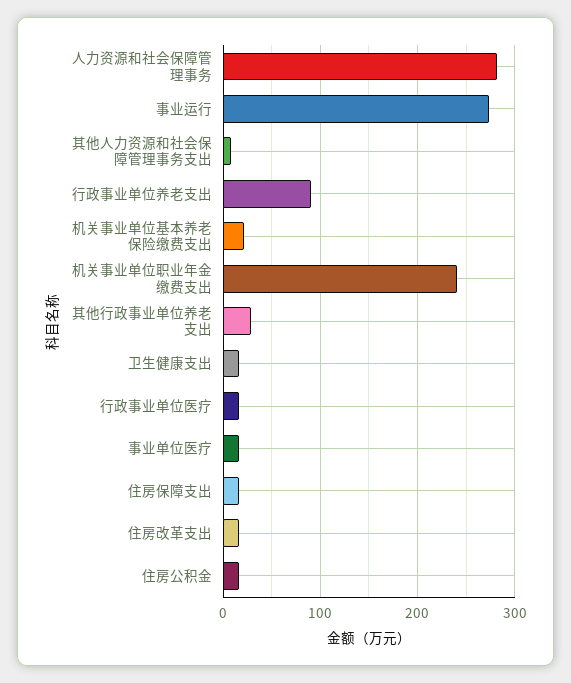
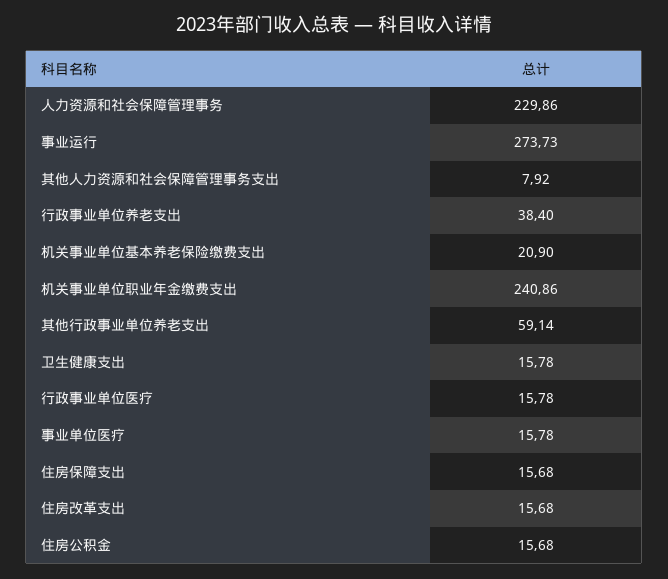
  {
-   "人力资源和社会保障管理事务": 280,
+   "人力资源和社会保障管理事务": 229.86,
    "事业运行": 273.73,
    "其他人力资源和社会保障管理事务支出": 7.92,
-   "行政事业单位养老支出": 90,
+   "行政事业单位养老支出": 38.4,
    "机关事业单位基本养老保险缴费支出": 20.9,
    "机关事业单位职业年金缴费支出": 240.86,
-   "其他行政事业单位养老支出": 30,
+   "其他行政事业单位养老支出": 59.14,
    "卫生健康支出": 15.78,
    "行政事业单位医疗": 15.78,
    "事业单位医疗": 15.78,
    "住房保障支出": 15.68,
    "住房改革支出": 15.68,
    "住房公积金": 15.68
  }

